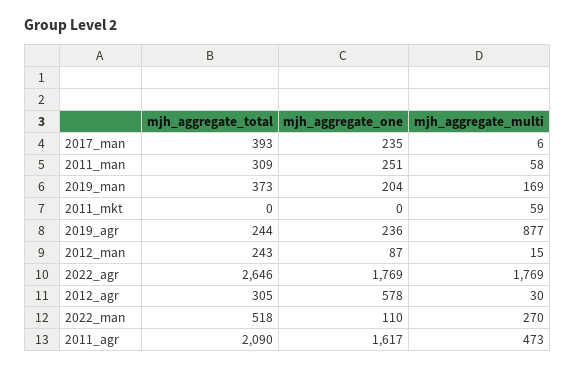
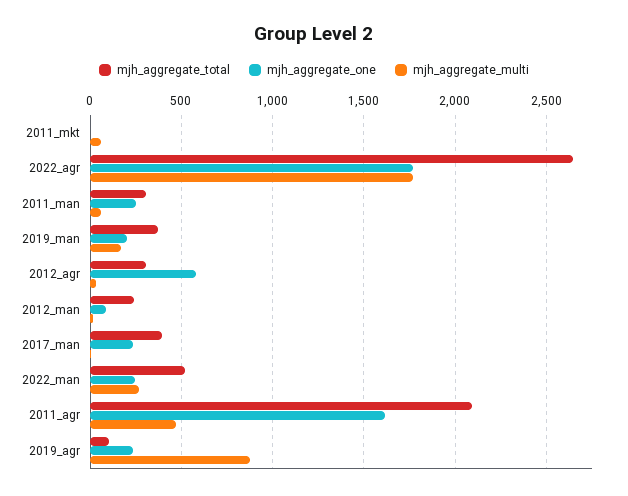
  {
    "mjh_aggregate_total": {
      "2017_man": 393,
      "2011_man": 309,
      "2019_man": 373,
      "2011_mkt": 0,
-     "2019_agr": 244,
+     "2019_agr": 100,
      "2012_man": 243,
      "2022_agr": 2646,
      "2012_agr": 305,
      "2022_man": 518,
      "2011_agr": 2090
    },
    "mjh_aggregate_one": {
      "2017_man": 235,
      "2011_man": 251,
      "2019_man": 204,
      "2011_mkt": 0,
      "2019_agr": 236,
      "2012_man": 87,
      "2022_agr": 1769,
      "2012_agr": 578,
-     "2022_man": 110,
+     "2022_man": 250,
      "2011_agr": 1617
    },
    "mjh_aggregate_multi": {
      "2017_man": 6,
      "2011_man": 58,
      "2019_man": 169,
      "2011_mkt": 59,
      "2019_agr": 877,
      "2012_man": 15,
      "2022_agr": 1769,
      "2012_agr": 30,
      "2022_man": 270,
      "2011_agr": 473
    }
  }

